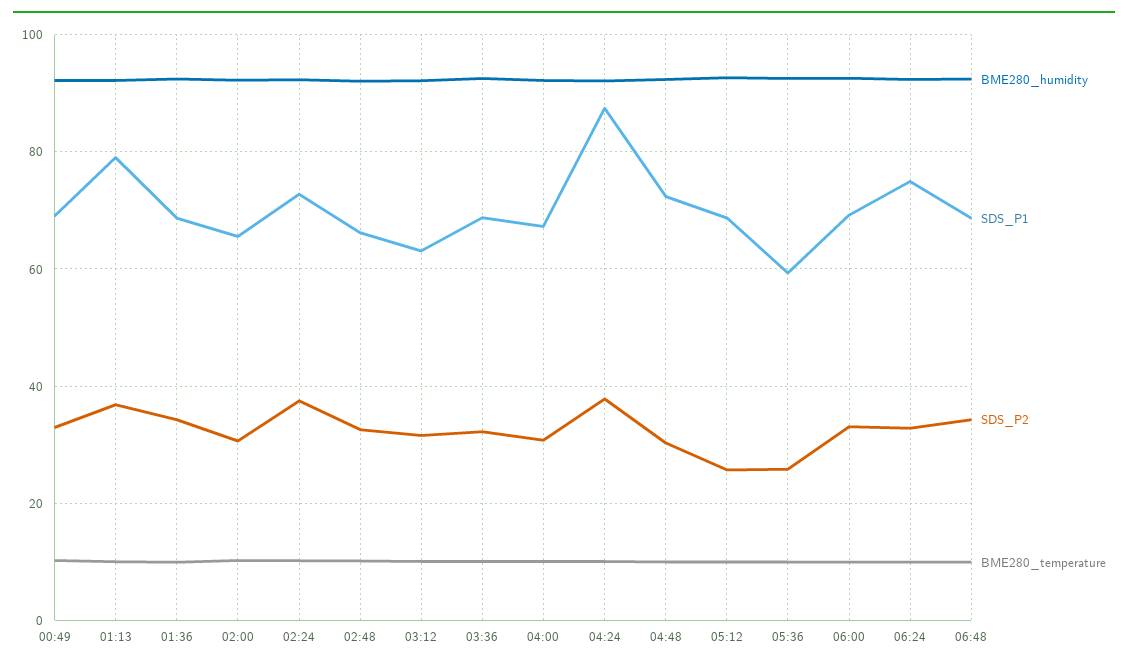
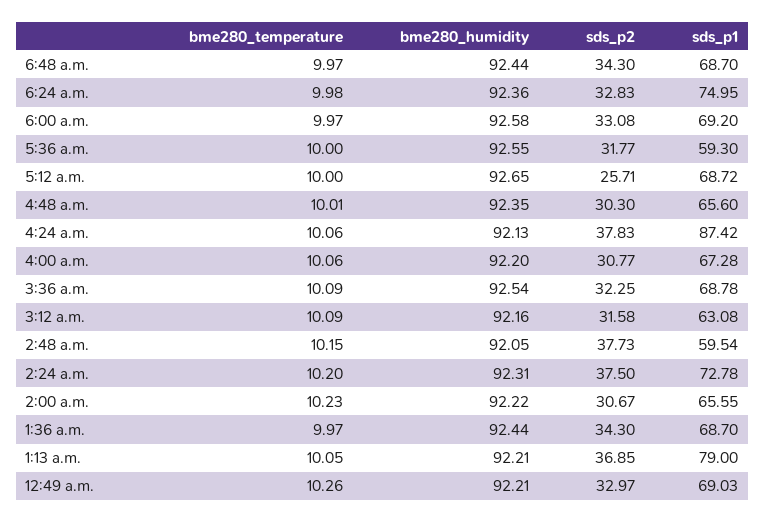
  {
    "BME280_humidity": {
      "00:49": 92.21,
      "01:13": 92.21,
      "01:36": 92.44,
      "02:00": 92.22,
      "02:24": 92.31,
      "02:48": 92.05,
      "03:12": 92.16,
      "03:36": 92.54,
      "04:00": 92.2,
      "04:24": 92.13,
      "04:48": 92.35,
      "05:12": 92.65,
      "05:36": 92.55,
      "06:00": 92.58,
      "06:24": 92.36,
      "06:48": 92.44
    },
    "SDS_P1": {
      "00:49": 69.03,
      "01:13": 79,
      "01:36": 68.7,
      "02:00": 65.55,
      "02:24": 72.78,
-     "02:48": 66,
+     "02:48": 59.54,
      "03:12": 63.08,
      "03:36": 68.78,
      "04:00": 67.28,
      "04:24": 87.42,
-     "04:48": 72,
+     "04:48": 65.6,
      "05:12": 68.72,
      "05:36": 59.3,
      "06:00": 69.2,
      "06:24": 74.95,
      "06:48": 68.7
    },
    "SDS_P2": {
      "00:49": 32.97,
      "01:13": 36.85,
      "01:36": 34.3,
      "02:00": 30.67,
      "02:24": 37.5,
-     "02:48": 32,
+     "02:48": 37.73,
      "03:12": 31.58,
      "03:36": 32.25,
      "04:00": 30.77,
      "04:24": 37.83,
      "04:48": 30.3,
      "05:12": 25.71,
-     "05:36": 26,
+     "05:36": 31.77,
      "06:00": 33.08,
      "06:24": 32.83,
      "06:48": 34.3
    },
    "BME280_temperature": {
      "00:49": 10.26,
      "01:13": 10.05,
      "01:36": 9.97,
      "02:00": 10.23,
      "02:24": 10.2,
      "02:48": 10.15,
      "03:12": 10.09,
      "03:36": 10.09,
      "04:00": 10.06,
      "04:24": 10.06,
      "04:48": 10.01,
      "05:12": 10,
      "05:36": 10,
      "06:00": 9.97,
      "06:24": 9.98,
      "06:48": 9.97
    }
  }

